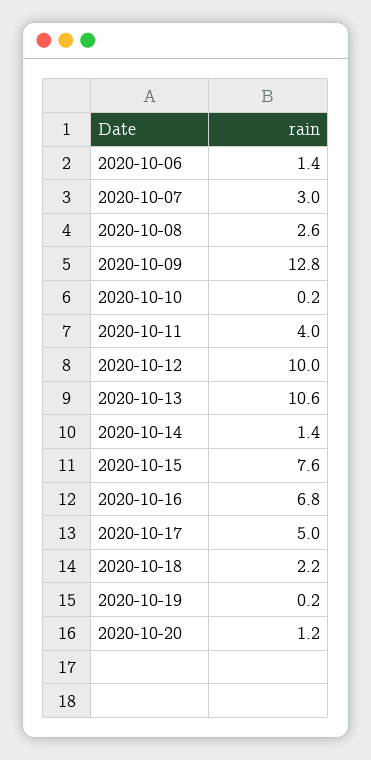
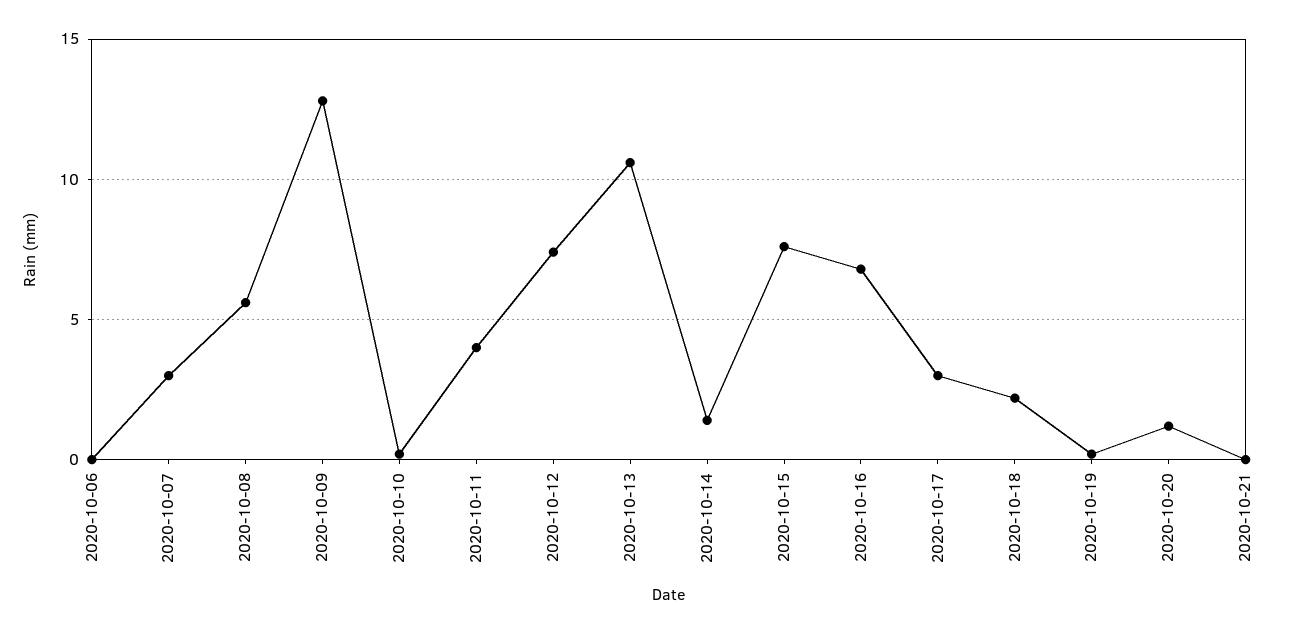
  {
-   "2020-10-06": 1.4,
+   "2020-10-06": 0,
    "2020-10-07": 3,
-   "2020-10-08": 2.6,
+   "2020-10-08": 5.5,
    "2020-10-09": 12.8,
    "2020-10-10": 0.2,
    "2020-10-11": 4,
-   "2020-10-12": 10,
+   "2020-10-12": 7.5,
    "2020-10-13": 10.6,
    "2020-10-14": 1.4,
    "2020-10-15": 7.6,
    "2020-10-16": 6.8,
-   "2020-10-17": 5,
+   "2020-10-17": 3,
    "2020-10-18": 2.2,
    "2020-10-19": 0.2,
-   "2020-10-20": 1.2
+   "2020-10-20": 1.2,
+   "2020-10-21": 0
  }

